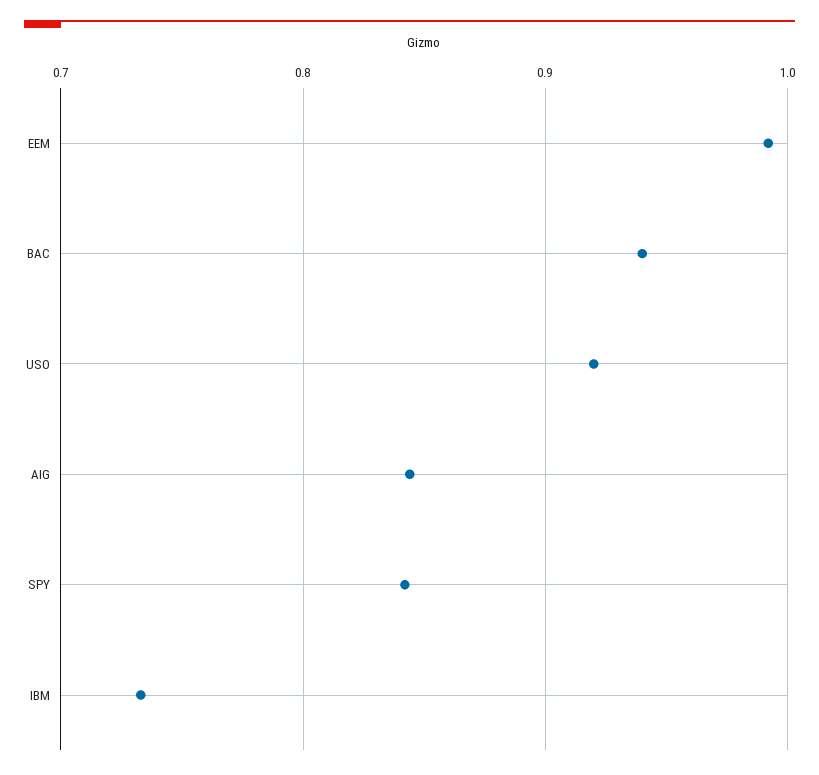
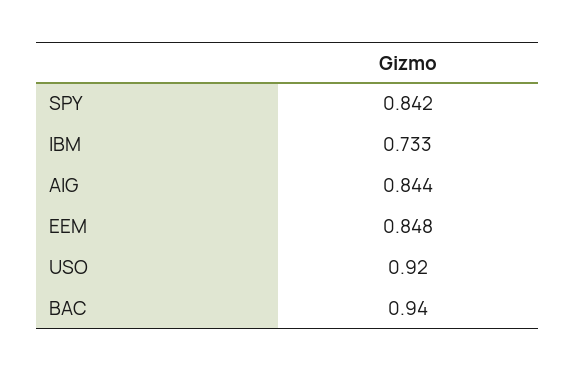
  {
-   "EEM": 0.99,
+   "EEM": 0.848,
    "BAC": 0.94,
    "USO": 0.92,
    "AIG": 0.844,
    "SPY": 0.842,
    "IBM": 0.733
  }

